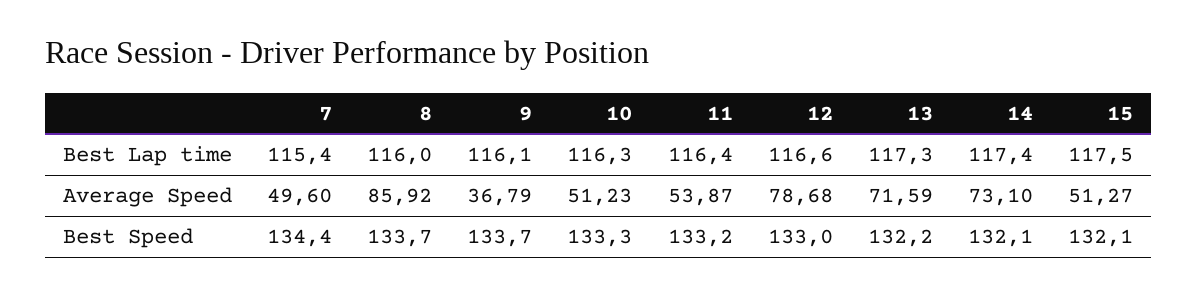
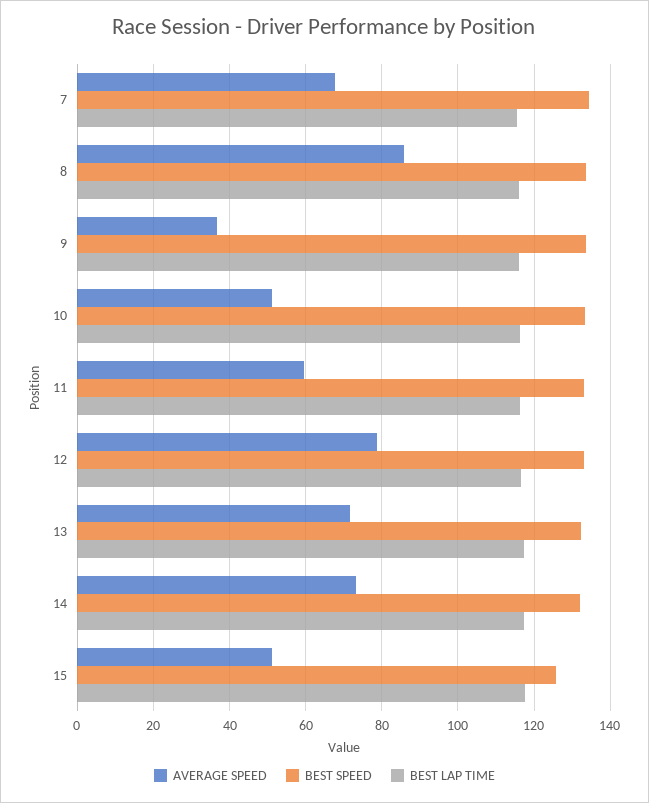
  {
    "Best Lap time": {
      "7": 115.4,
      "8": 116,
      "9": 116.1,
      "10": 116.3,
      "11": 116.4,
      "12": 116.6,
      "13": 117.3,
      "14": 117.4,
      "15": 117.5
    },
    "Average Speed": {
-     "7": 49.6,
+     "7": 68,
      "8": 85.92,
      "9": 36.79,
      "10": 51.23,
-     "11": 53.87,
+     "11": 60,
      "12": 78.68,
      "13": 71.59,
      "14": 73.1,
      "15": 51.27
    },
    "Best Speed": {
      "7": 134.4,
      "8": 133.7,
      "9": 133.7,
      "10": 133.3,
      "11": 133.2,
      "12": 133,
      "13": 132.2,
      "14": 132.1,
-     "15": 132.1
+     "15": 126
    }
  }

